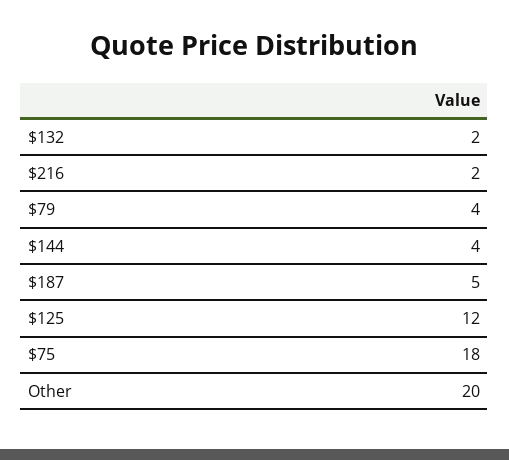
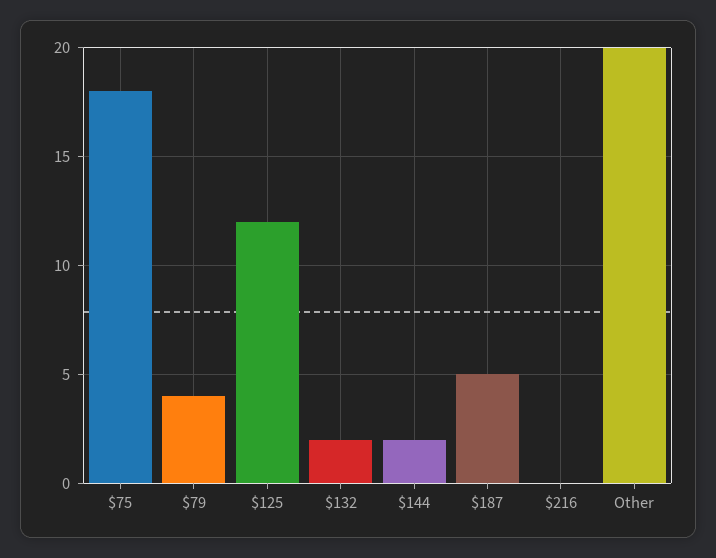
  {
    "$132": 2,
-   "$216": 2,
+   "$216": 0,
    "$79": 4,
-   "$144": 4,
+   "$144": 2,
    "$187": 5,
    "$125": 12,
    "$75": 18,
    "Other": 20
  }

